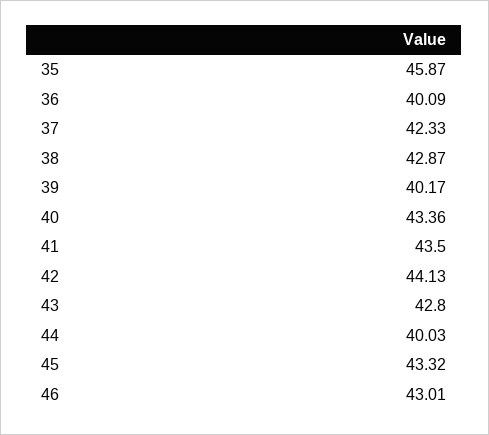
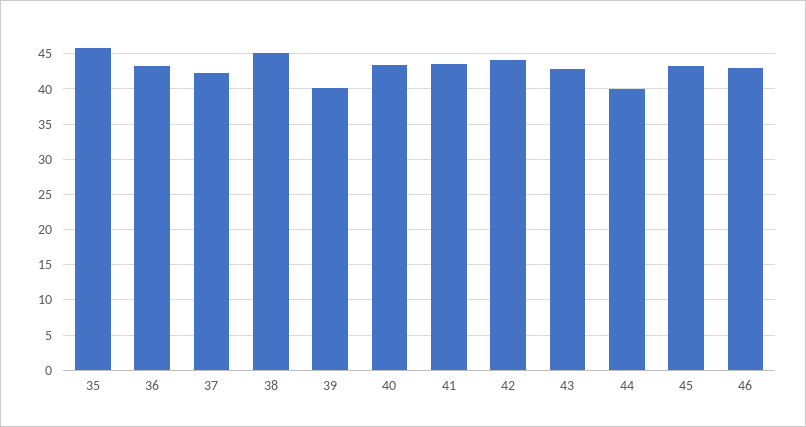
  {
    "35": 45.87,
-   "36": 40.09,
+   "36": 43,
    "37": 42.33,
-   "38": 42.87,
+   "38": 45,
    "39": 40.17,
    "40": 43.36,
    "41": 43.5,
    "42": 44.13,
    "43": 42.8,
    "44": 40.03,
    "45": 43.32,
    "46": 43.01
  }

